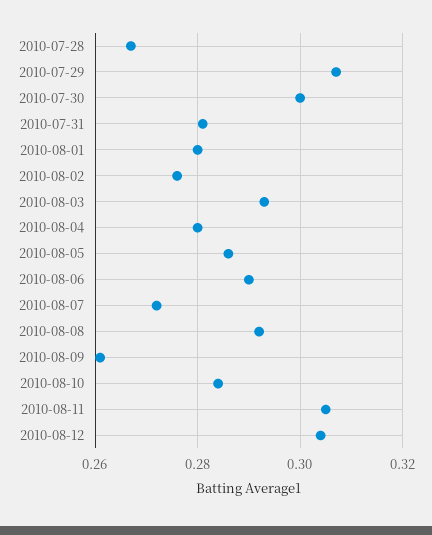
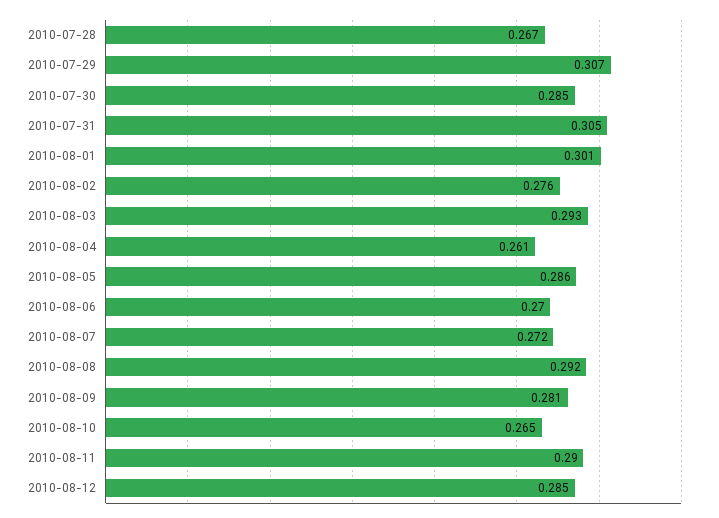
  {
    "2010-07-28": 0.267,
    "2010-07-29": 0.307,
-   "2010-07-30": 0.3,
+   "2010-07-30": 0.285,
-   "2010-07-31": 0.28,
+   "2010-07-31": 0.305,
-   "2010-08-01": 0.28,
+   "2010-08-01": 0.301,
    "2010-08-02": 0.276,
    "2010-08-03": 0.293,
-   "2010-08-04": 0.28,
+   "2010-08-04": 0.261,
    "2010-08-05": 0.286,
-   "2010-08-06": 0.29,
+   "2010-08-06": 0.27,
    "2010-08-07": 0.272,
    "2010-08-08": 0.292,
-   "2010-08-09": 0.26,
+   "2010-08-09": 0.281,
-   "2010-08-10": 0.285,
+   "2010-08-10": 0.265,
-   "2010-08-11": 0.305,
+   "2010-08-11": 0.29,
-   "2010-08-12": 0.305
+   "2010-08-12": 0.285
  }

